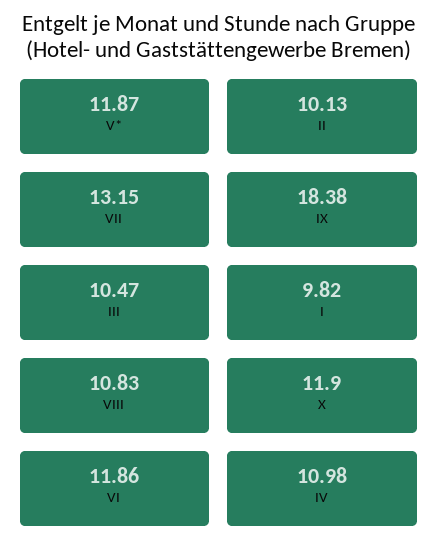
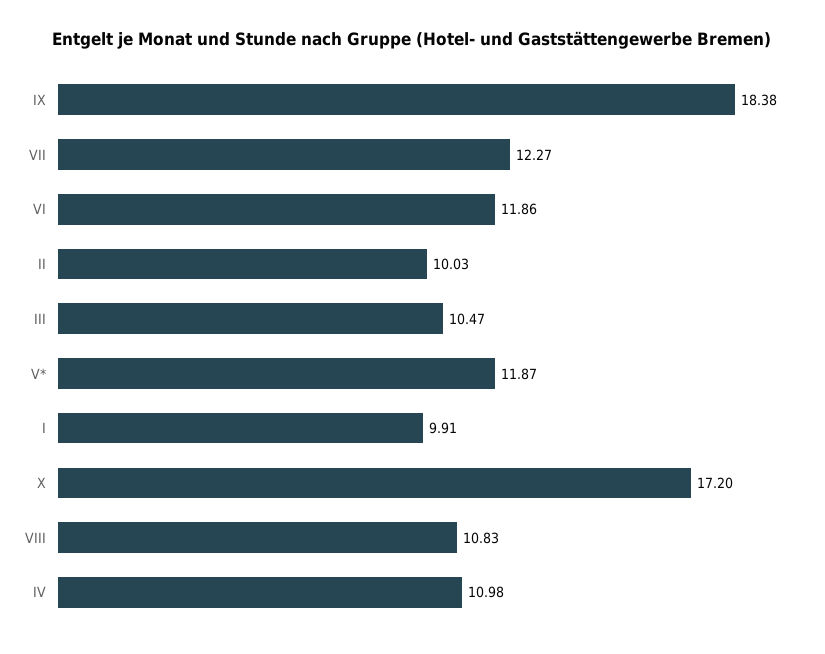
  {
    "V*": 11.87,
-   "II": 10.13,
+   "II": 10.03,
-   "VII": 13.15,
+   "VII": 12.27,
    "IX": 18.38,
    "III": 10.47,
-   "I": 9.82,
+   "I": 9.91,
    "VIII": 10.83,
-   "X": 11.9,
+   "X": 17.2,
    "VI": 11.86,
    "IV": 10.98
  }

